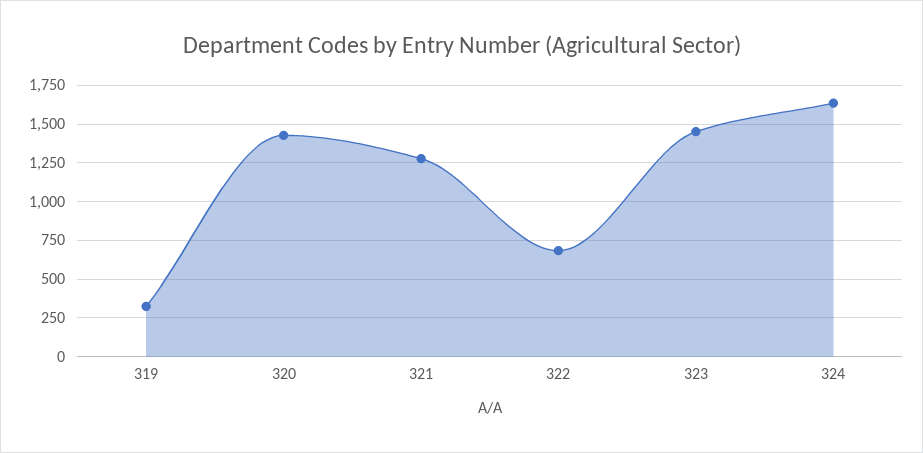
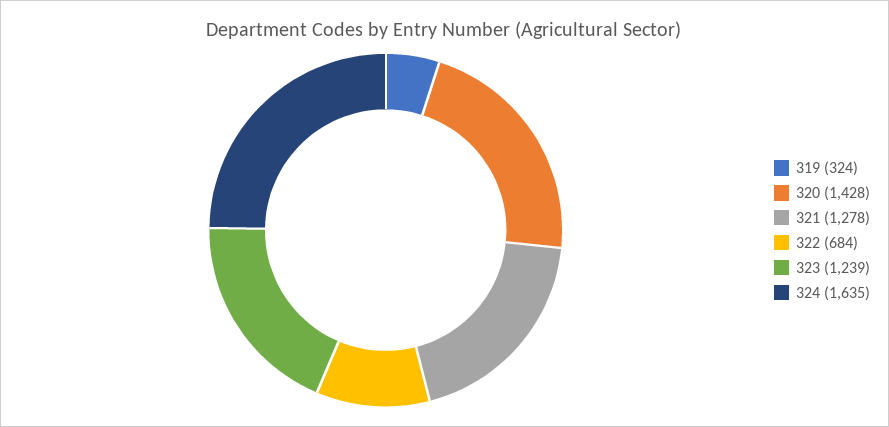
  {
    "319": 324,
    "320": 1428,
    "321": 1278,
    "322": 684,
-   "323": 1450,
+   "323": 1239,
    "324": 1635
  }

